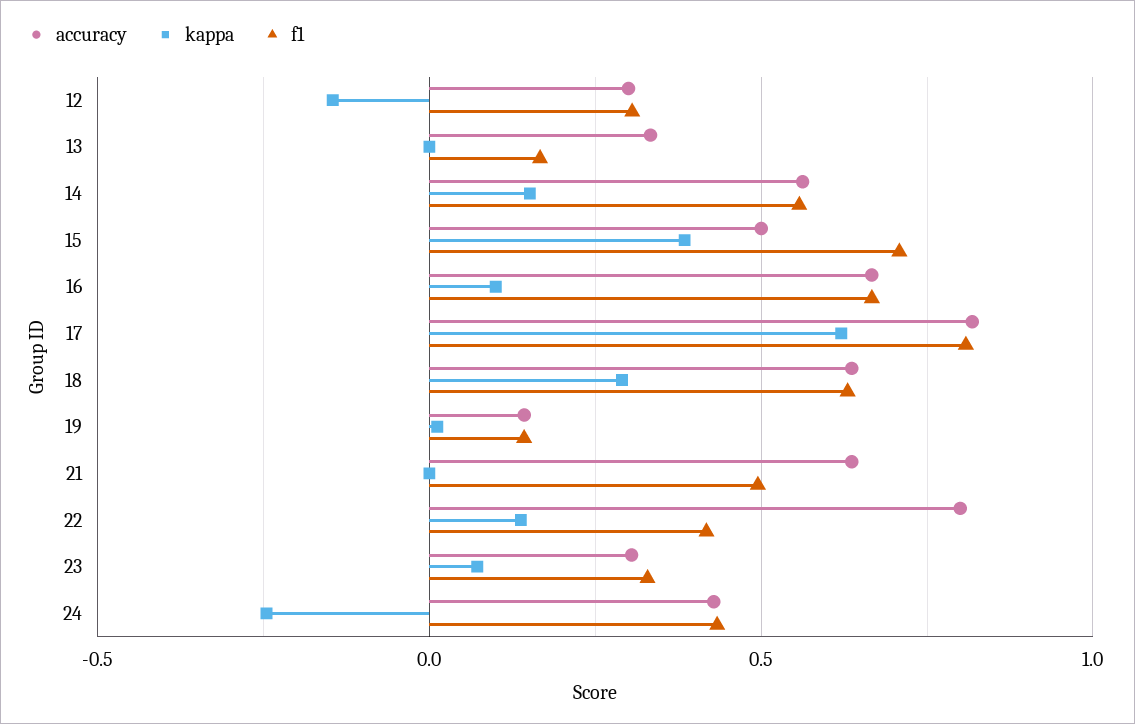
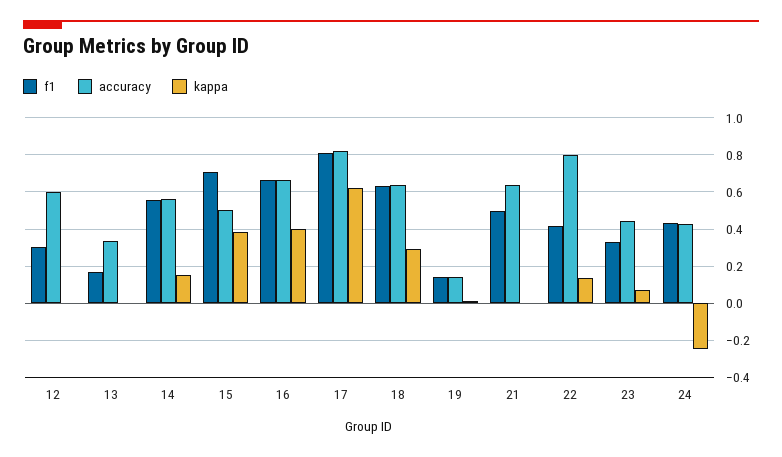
  {
    "accuracy": {
-     "12": 0.3,
+     "12": 0.6,
      "13": 0.35,
      "14": 0.55,
      "15": 0.5,
      "16": 0.65,
      "17": 0.8,
      "18": 0.65,
      "19": 0.15,
      "21": 0.65,
      "22": 0.8,
-     "23": 0.3,
+     "23": 0.45,
      "24": 0.45
    },
    "kappa": {
-     "12": -0.15,
+     "12": 0,
      "13": 0,
      "14": 0.15,
      "15": 0.4,
-     "16": 0.1,
+     "16": 0.4,
      "17": 0.6,
      "18": 0.3,
      "19": 0,
      "21": 0,
      "22": 0.15,
      "23": 0.05,
      "24": -0.25
    },
    "f1": {
      "12": 0.3,
      "13": 0.15,
      "14": 0.55,
      "15": 0.7,
      "16": 0.65,
      "17": 0.8,
      "18": 0.65,
      "19": 0.15,
      "21": 0.5,
      "22": 0.4,
      "23": 0.35,
      "24": 0.45
    }
  }

